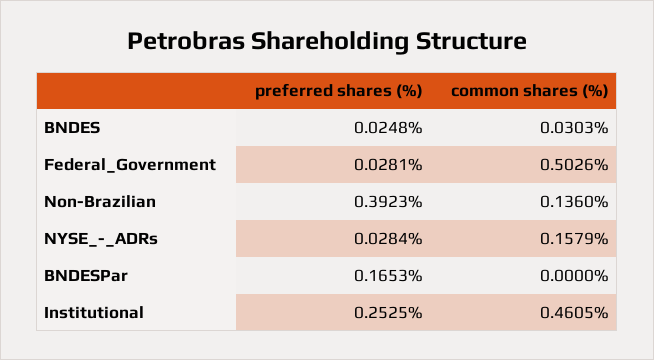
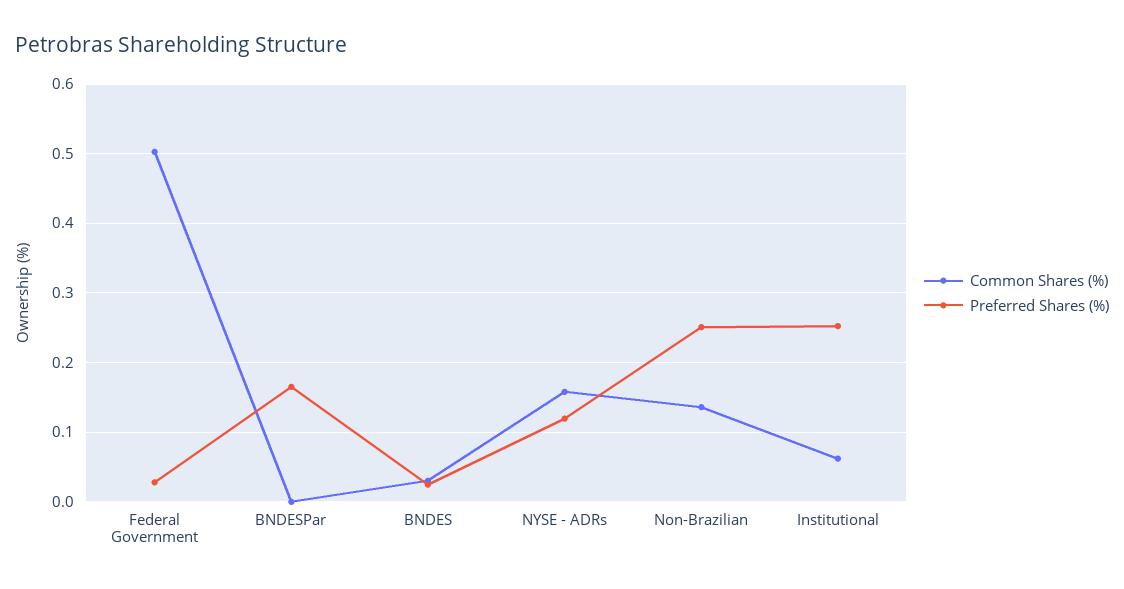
  {
    "preferred shares (%)": {
      "BNDES": 0.0248,
      "Federal_Government": 0.0281,
-     "Non-Brazilian": 0.3923,
+     "Non-Brazilian": 0.25,
-     "NYSE_-_ADRs": 0.0284,
+     "NYSE_-_ADRs": 0.12,
      "BNDESPar": 0.1653,
      "Institutional": 0.2525
    },
    "common shares (%)": {
      "BNDES": 0.0303,
      "Federal_Government": 0.5026,
      "Non-Brazilian": 0.136,
      "NYSE_-_ADRs": 0.1579,
      "BNDESPar": 0,
-     "Institutional": 0.4605
+     "Institutional": 0.06
    }
  }

